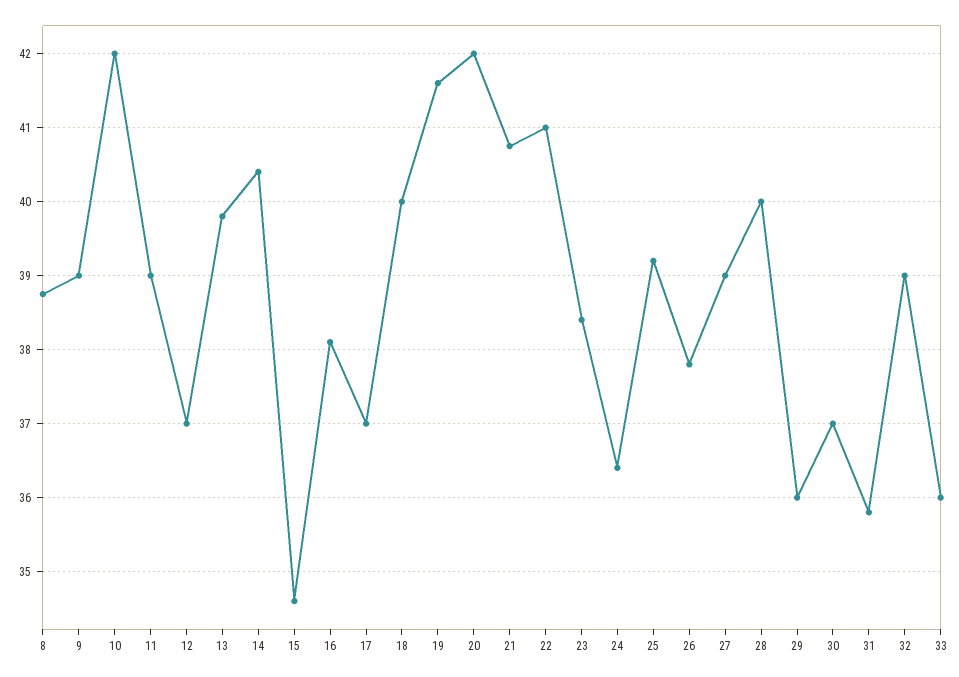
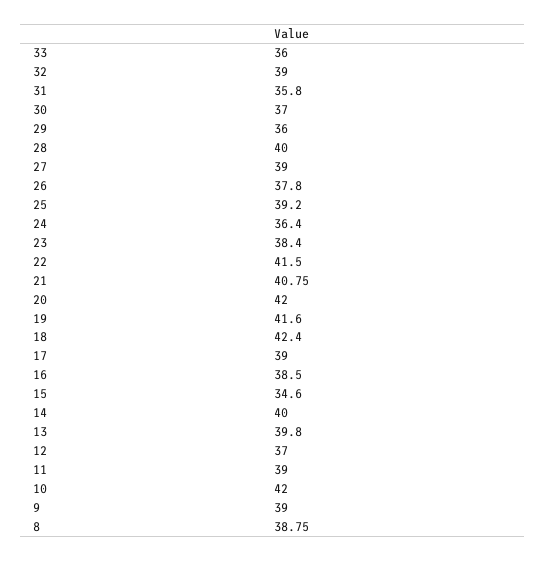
  {
    "8": 38.75,
    "9": 39,
    "10": 42,
    "11": 39,
    "12": 37,
    "13": 39.8,
-   "14": 40.4,
+   "14": 40,
    "15": 34.6,
-   "16": 38.1,
+   "16": 38.5,
-   "17": 37,
+   "17": 39,
-   "18": 40,
+   "18": 42.4,
    "19": 41.6,
    "20": 42,
    "21": 40.75,
-   "22": 41,
+   "22": 41.5,
    "23": 38.4,
    "24": 36.4,
    "25": 39.2,
    "26": 37.8,
    "27": 39,
    "28": 40,
    "29": 36,
    "30": 37,
    "31": 35.8,
    "32": 39,
    "33": 36
  }

